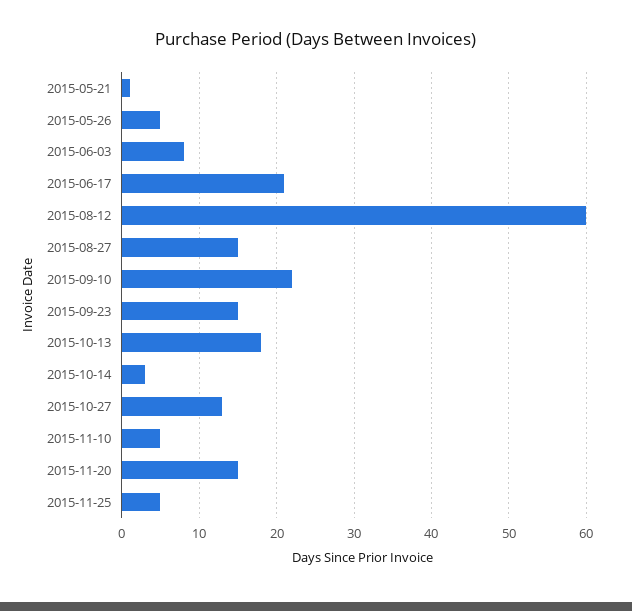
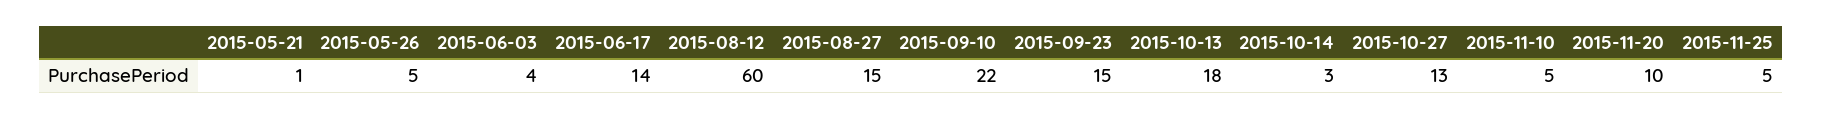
  {
    "2015-05-21": 1,
    "2015-05-26": 5,
-   "2015-06-03": 8,
+   "2015-06-03": 4,
-   "2015-06-17": 21,
+   "2015-06-17": 14,
    "2015-08-12": 60,
    "2015-08-27": 15,
    "2015-09-10": 22,
    "2015-09-23": 15,
    "2015-10-13": 18,
    "2015-10-14": 3,
    "2015-10-27": 13,
    "2015-11-10": 5,
-   "2015-11-20": 15,
+   "2015-11-20": 10,
    "2015-11-25": 5
  }

